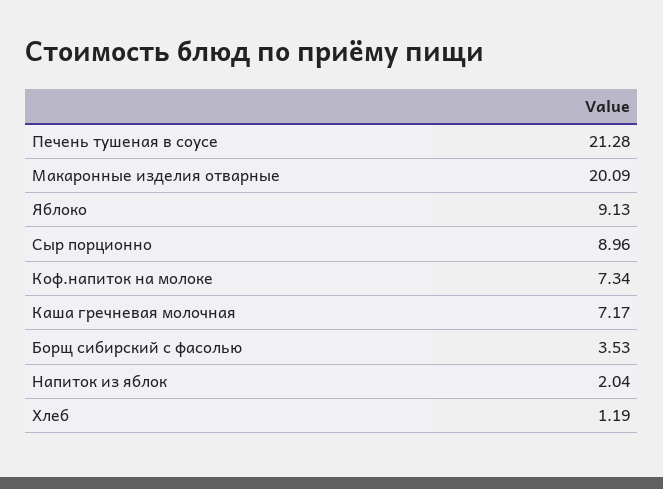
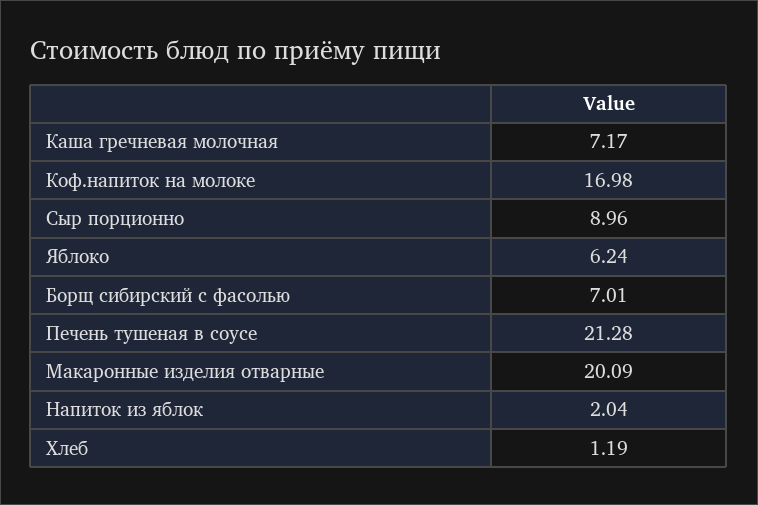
  {
    "Печень тушеная в соусе": 21.28,
    "Макаронные изделия отварные": 20.09,
-   "Яблоко": 9.13,
+   "Яблоко": 6.24,
    "Сыр порционно": 8.96,
-   "Коф.напиток на молоке": 7.34,
+   "Коф.напиток на молоке": 16.98,
    "Каша гречневая молочная": 7.17,
-   "Борщ сибирский с фасолью": 3.53,
+   "Борщ сибирский с фасолью": 7.01,
    "Напиток из яблок": 2.04,
    "Хлеб": 1.19
  }

